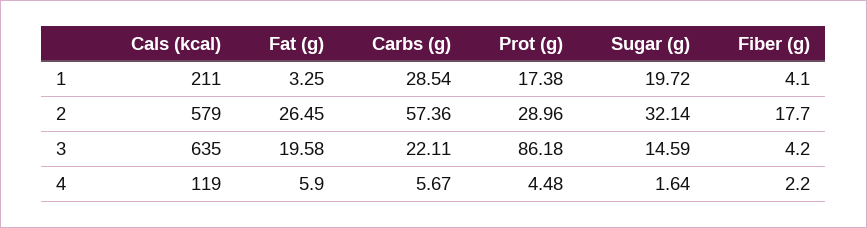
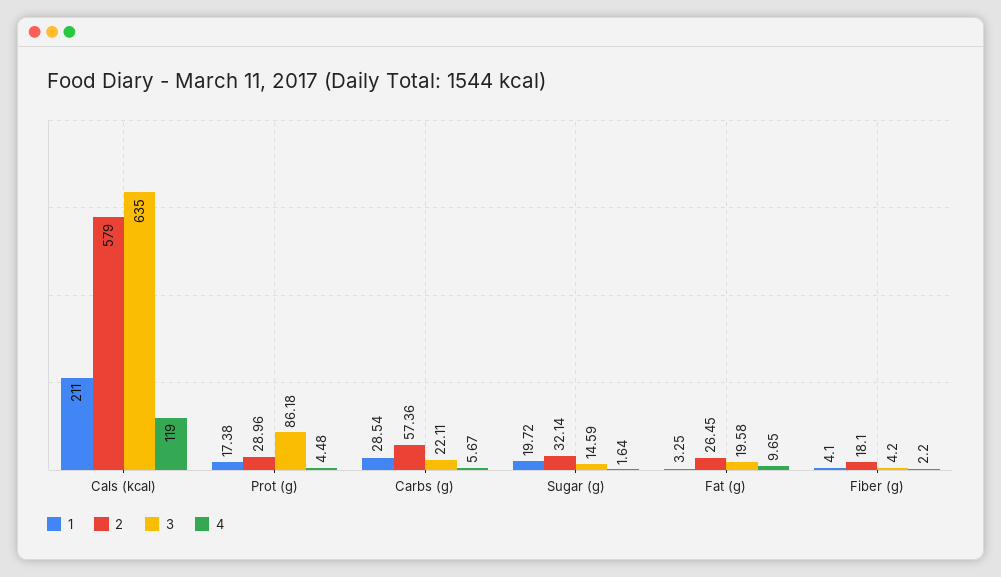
  {
    "1": {
      "Cals (kcal)": 211,
      "Fat (g)": 3.25,
      "Carbs (g)": 28.54,
      "Prot (g)": 17.38,
      "Sugar (g)": 19.72,
      "Fiber (g)": 4.1
    },
    "2": {
      "Cals (kcal)": 579,
      "Fat (g)": 26.45,
      "Carbs (g)": 57.36,
      "Prot (g)": 28.96,
      "Sugar (g)": 32.14,
-     "Fiber (g)": 17.7
+     "Fiber (g)": 18.1
    },
    "3": {
      "Cals (kcal)": 635,
      "Fat (g)": 19.58,
      "Carbs (g)": 22.11,
      "Prot (g)": 86.18,
      "Sugar (g)": 14.59,
      "Fiber (g)": 4.2
    },
    "4": {
      "Cals (kcal)": 119,
-     "Fat (g)": 5.9,
+     "Fat (g)": 9.65,
      "Carbs (g)": 5.67,
      "Prot (g)": 4.48,
      "Sugar (g)": 1.64,
      "Fiber (g)": 2.2
    }
  }

